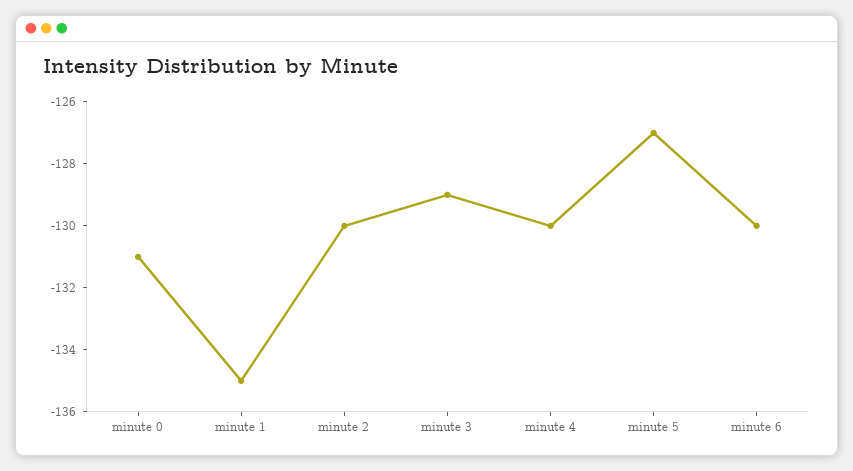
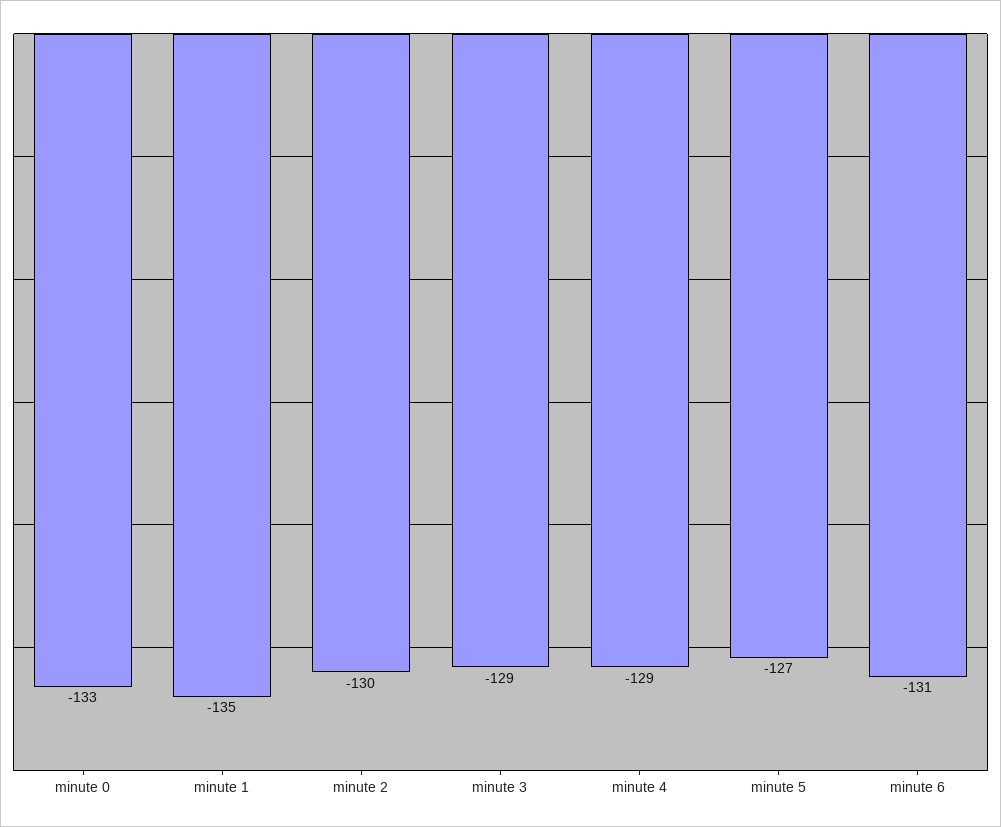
  {
-   "minute 0": -131,
+   "minute 0": -133,
    "minute 1": -135,
    "minute 2": -130,
    "minute 3": -129,
-   "minute 4": -130,
+   "minute 4": -129,
    "minute 5": -127,
-   "minute 6": -130
+   "minute 6": -131
  }

